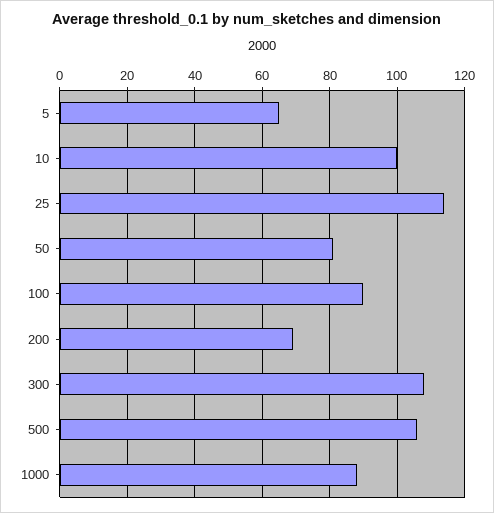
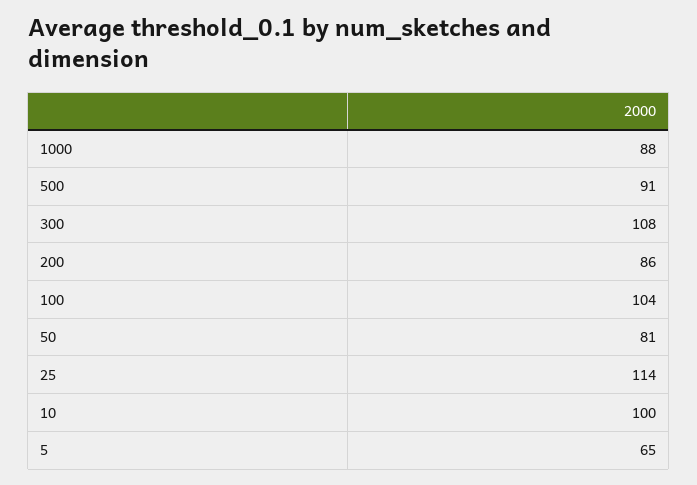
  {
    "5": 65,
    "10": 100,
    "25": 114,
    "50": 81,
-   "100": 90,
+   "100": 104,
-   "200": 70,
+   "200": 86,
    "300": 108,
-   "500": 105,
+   "500": 91,
    "1000": 88
  }

